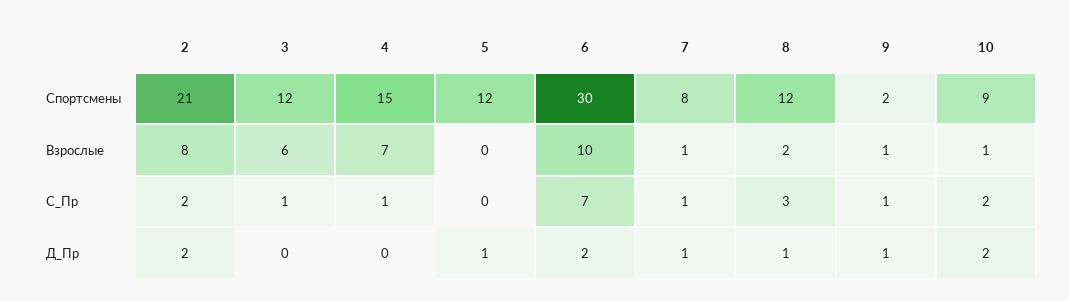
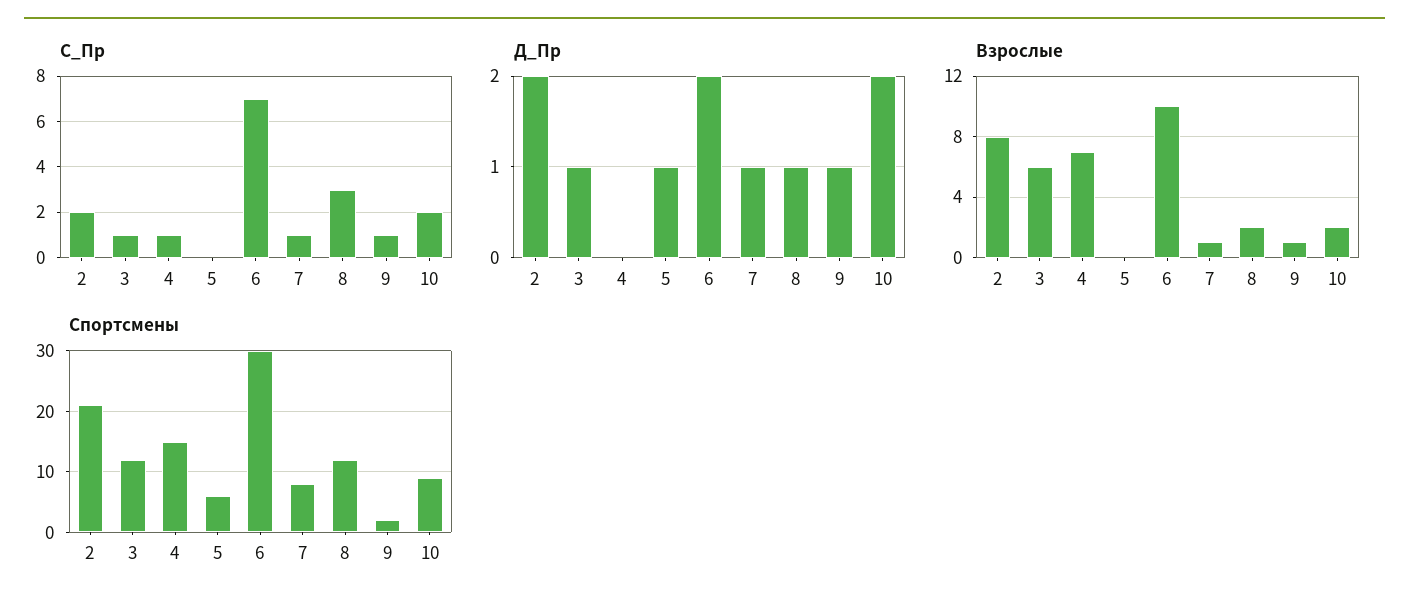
  {
    "Спортсмены": {
      "2": 21,
      "3": 12,
      "4": 15,
-     "5": 12,
+     "5": 6,
      "6": 30,
      "7": 8,
      "8": 12,
      "9": 2,
      "10": 9
    },
    "Взрослые": {
      "2": 8,
      "3": 6,
      "4": 7,
      "5": 0,
      "6": 10,
      "7": 1,
      "8": 2,
      "9": 1,
-     "10": 1
+     "10": 2
    },
    "С_Пр": {
      "2": 2,
      "3": 1,
      "4": 1,
      "5": 0,
      "6": 7,
      "7": 1,
      "8": 3,
      "9": 1,
      "10": 2
    },
    "Д_Пр": {
      "2": 2,
-     "3": 0,
+     "3": 1,
      "4": 0,
      "5": 1,
      "6": 2,
      "7": 1,
      "8": 1,
      "9": 1,
      "10": 2
    }
  }

